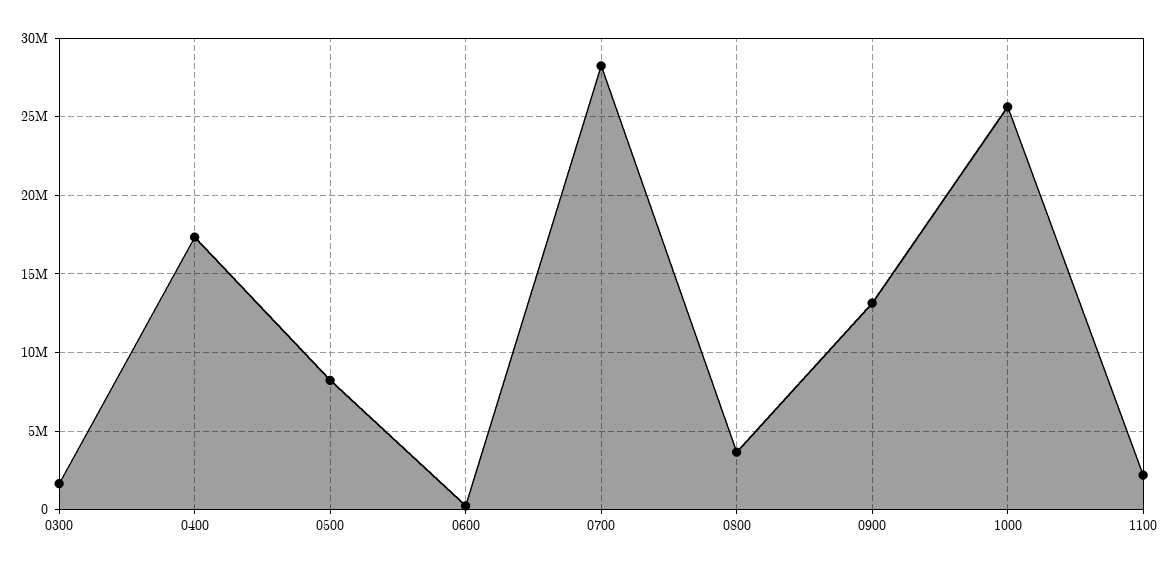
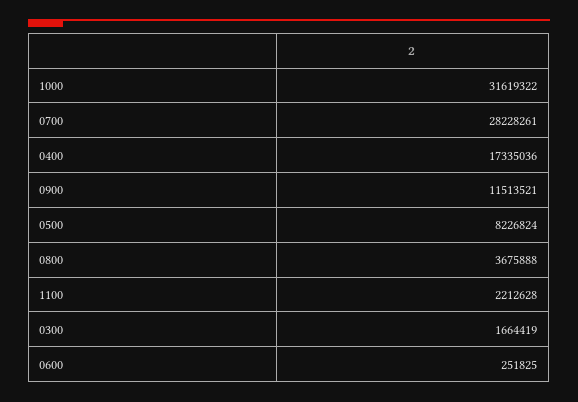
  {
    "0300": 1664419,
    "0400": 17335036,
    "0500": 8226824,
    "0600": 251825,
    "0700": 28228261,
    "0800": 3675888,
-   "0900": 13000000,
+   "0900": 11513521,
-   "1000": 25500000,
+   "1000": 31619322,
    "1100": 2212628
  }

